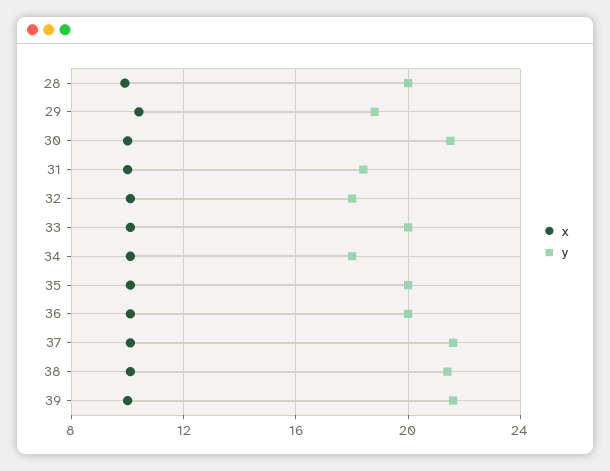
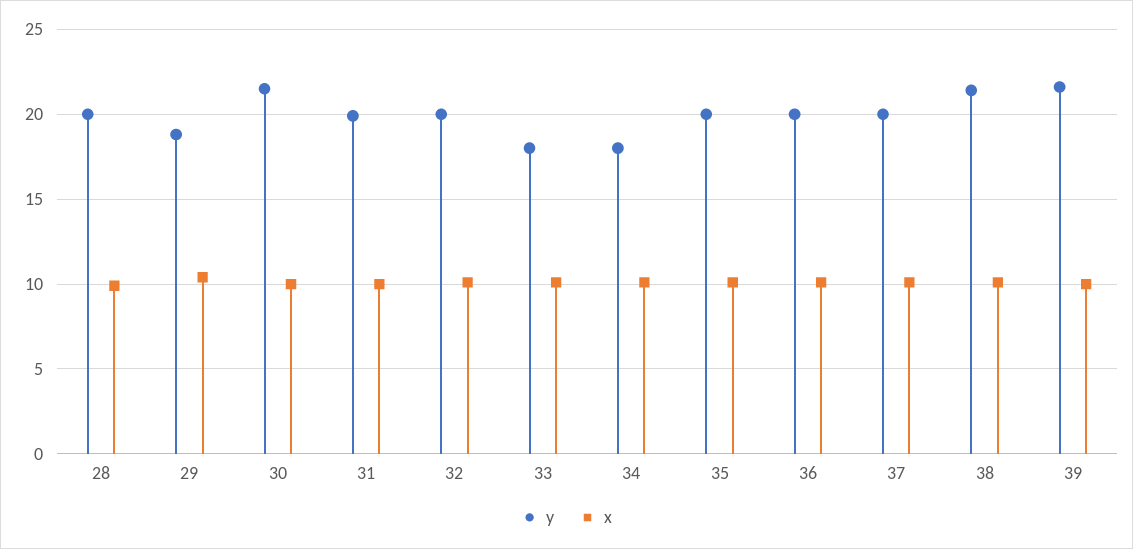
  {
    "x": {
      "28": 10,
      "29": 10.5,
      "30": 10,
      "31": 10,
      "32": 10,
      "33": 10,
      "34": 10,
      "35": 10,
      "36": 10,
      "37": 10,
      "38": 10,
      "39": 10
    },
    "y": {
      "28": 20,
      "29": 19,
      "30": 21.5,
-     "31": 18.5,
+     "31": 20,
-     "32": 18,
+     "32": 20,
-     "33": 20,
+     "33": 18,
      "34": 18,
      "35": 20,
      "36": 20,
-     "37": 21.5,
+     "37": 20,
      "38": 21.5,
      "39": 21.5
    }
  }

